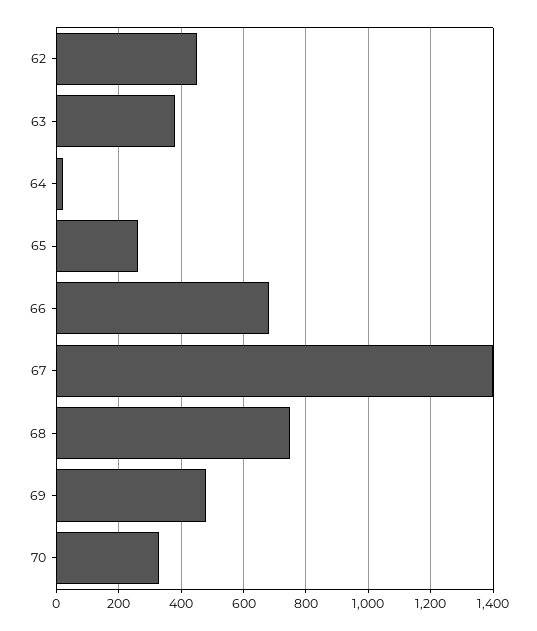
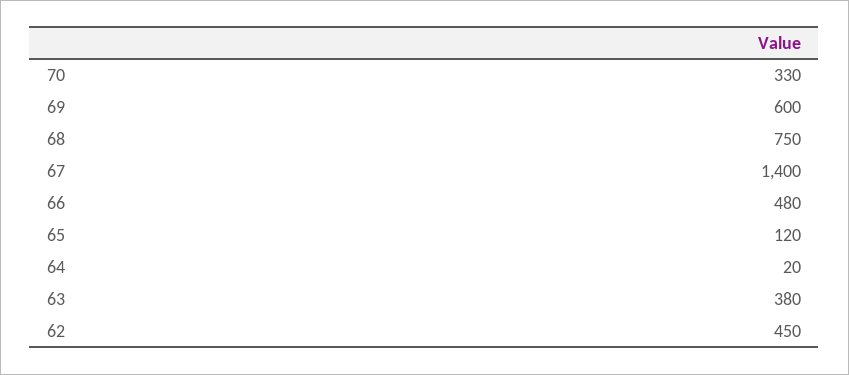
  {
    "62": 450,
    "63": 380,
    "64": 20,
-   "65": 260,
+   "65": 120,
-   "66": 680,
+   "66": 480,
    "67": 1400,
    "68": 750,
-   "69": 480,
+   "69": 600,
    "70": 330
  }

